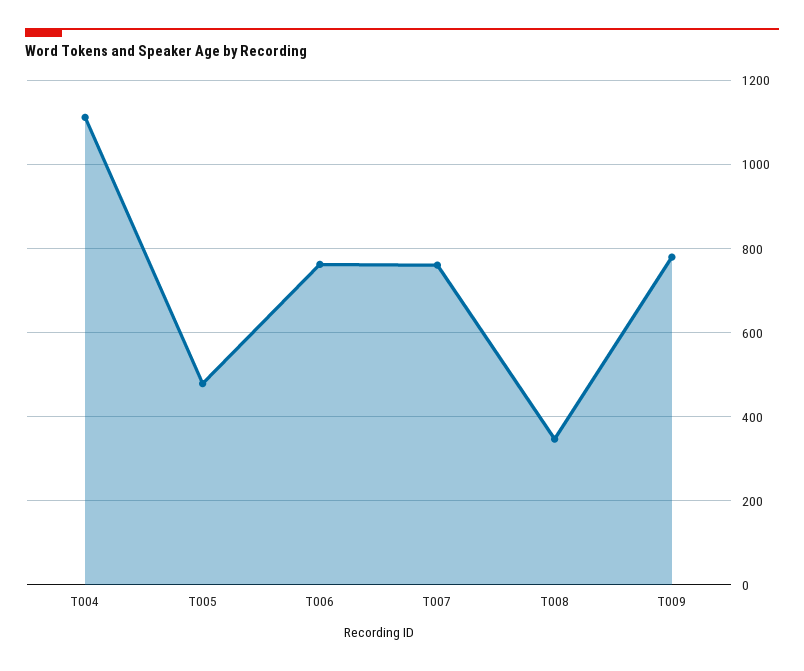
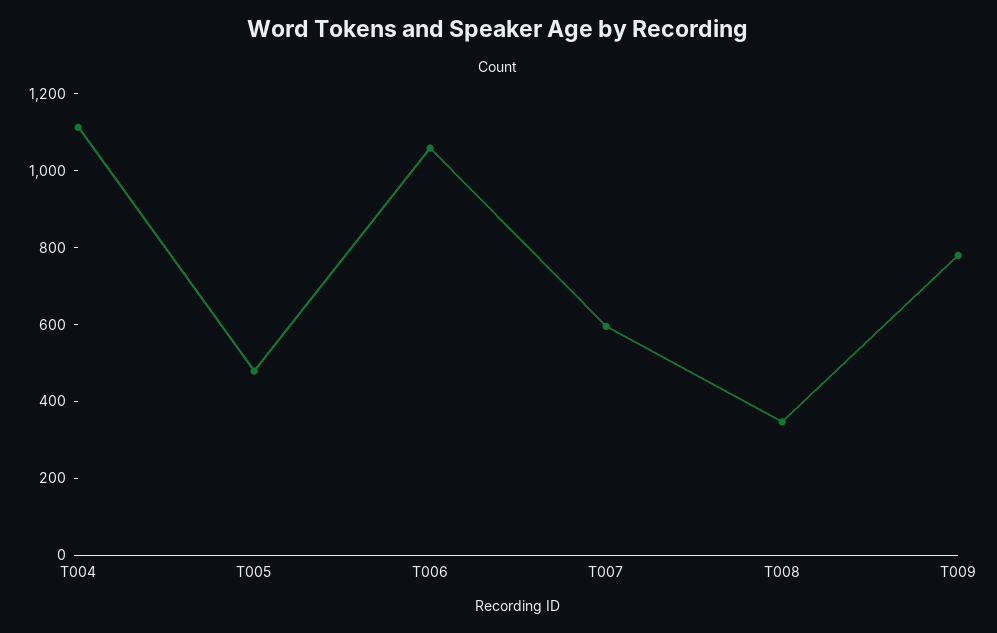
  {
    "T004": 1120,
    "T005": 480,
-   "T006": 760,
+   "T006": 1050,
-   "T007": 760,
+   "T007": 600,
    "T008": 340,
    "T009": 780
  }

